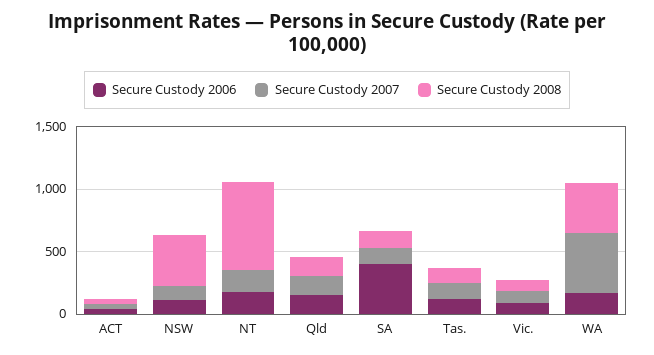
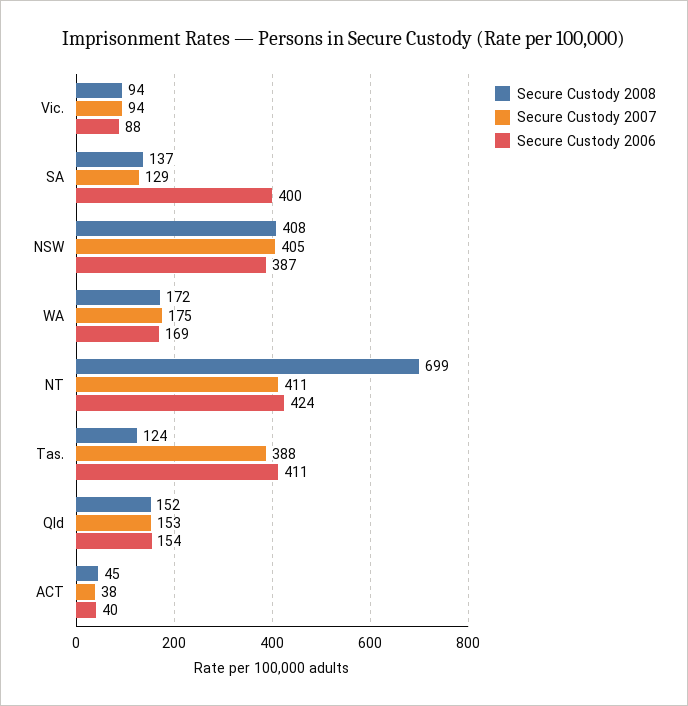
  {
    "Secure Custody 2006": {
      "ACT": 40,
-     "NSW": 100,
+     "NSW": 387,
-     "NT": 200,
+     "NT": 424,
      "Qld": 154,
      "SA": 400,
-     "Tas.": 100,
+     "Tas.": 411,
      "Vic.": 88,
      "WA": 169
    },
    "Secure Custody 2007": {
      "ACT": 38,
-     "NSW": 100,
+     "NSW": 405,
-     "NT": 200,
+     "NT": 411,
      "Qld": 153,
      "SA": 129,
-     "Tas.": 100,
+     "Tas.": 388,
      "Vic.": 94,
-     "WA": 500
+     "WA": 175
    },
    "Secure Custody 2008": {
      "ACT": 45,
      "NSW": 408,
      "NT": 699,
      "Qld": 152,
      "SA": 137,
      "Tas.": 124,
      "Vic.": 94,
-     "WA": 400
+     "WA": 172
    }
  }

